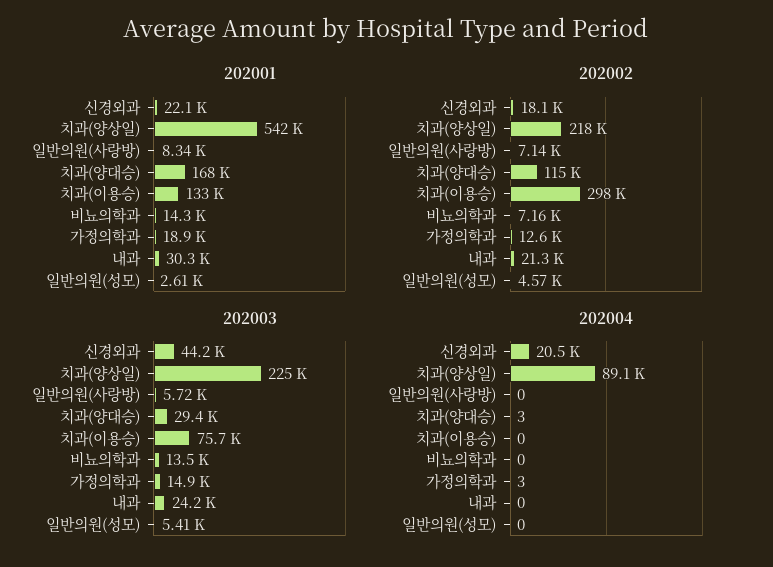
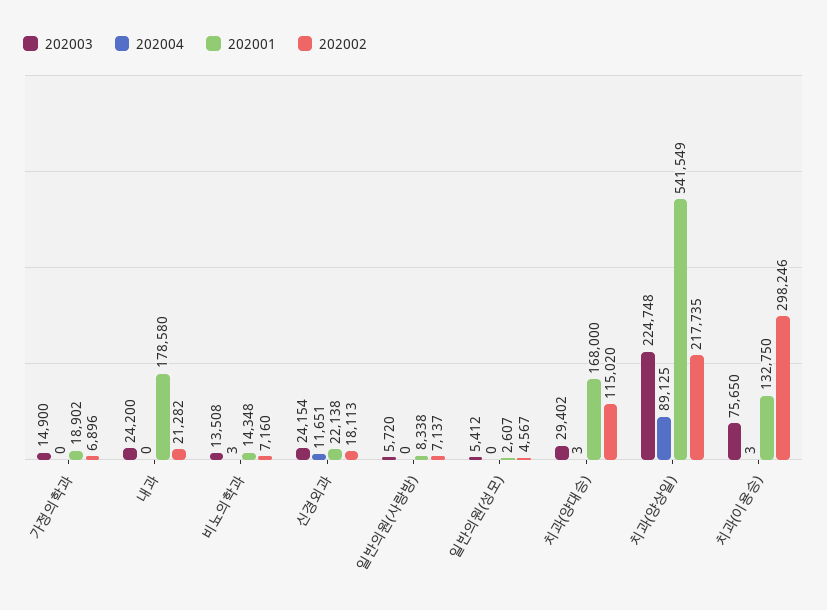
  {
    "202001": {
      "신경외과": 22138,
      "치과(양상일)": 541549,
      "일반의원(사랑방)": 8338,
      "치과(양대승)": 168000,
      "치과(이용승)": 132750,
      "비뇨의학과": 14348,
      "가정의학과": 18902,
-     "내과": 30300,
+     "내과": 178580,
      "일반의원(성모)": 2607
    },
    "202002": {
      "신경외과": 18113,
      "치과(양상일)": 217735,
      "일반의원(사랑방)": 7137,
      "치과(양대승)": 115020,
      "치과(이용승)": 298246,
      "비뇨의학과": 7160,
-     "가정의학과": 12600,
+     "가정의학과": 6896,
      "내과": 21282,
      "일반의원(성모)": 4567
    },
    "202003": {
-     "신경외과": 44200,
+     "신경외과": 24154,
      "치과(양상일)": 224748,
      "일반의원(사랑방)": 5720,
      "치과(양대승)": 29402,
      "치과(이용승)": 75650,
      "비뇨의학과": 13508,
      "가정의학과": 14900,
      "내과": 24200,
      "일반의원(성모)": 5412
    },
    "202004": {
-     "신경외과": 20500,
+     "신경외과": 11651,
      "치과(양상일)": 89125,
      "일반의원(사랑방)": 0,
      "치과(양대승)": 3,
-     "치과(이용승)": 0,
+     "치과(이용승)": 3,
-     "비뇨의학과": 0,
+     "비뇨의학과": 3,
-     "가정의학과": 3,
+     "가정의학과": 0,
      "내과": 0,
      "일반의원(성모)": 0
    }
  }

